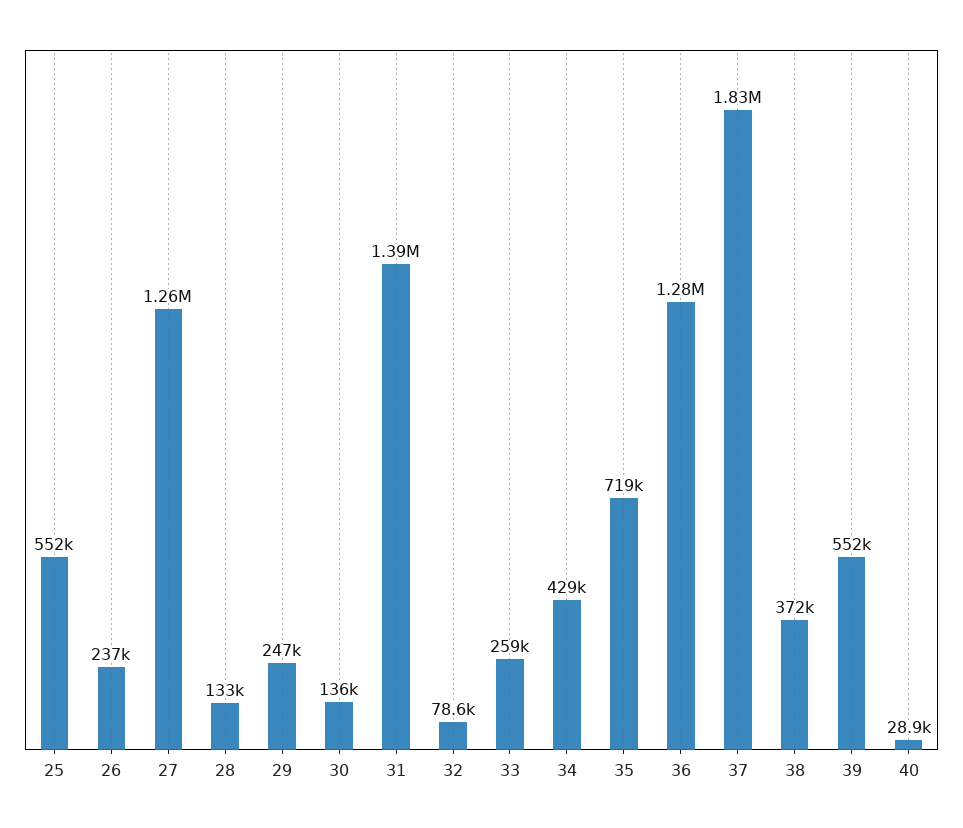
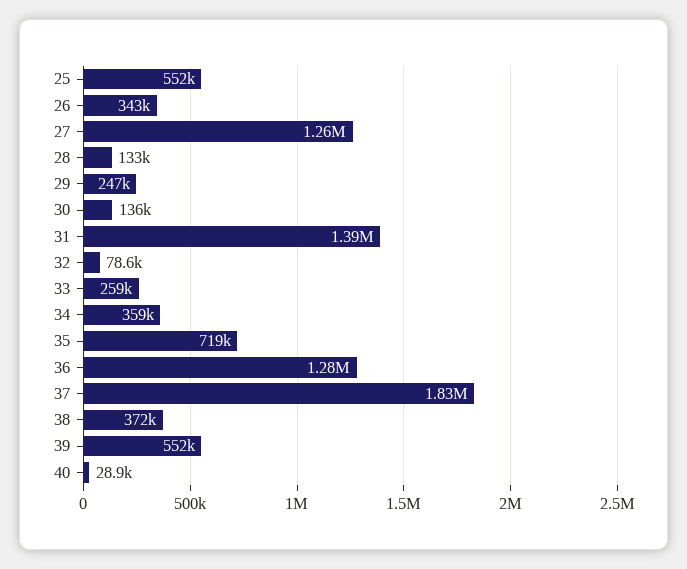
  {
    "25": 552000,
-   "26": 237000,
+   "26": 343000,
    "27": 1260000,
    "28": 133000,
    "29": 247000,
    "30": 136000,
    "31": 1390000,
    "32": 78600,
    "33": 259000,
-   "34": 429000,
+   "34": 359000,
    "35": 719000,
    "36": 1280000,
    "37": 1830000,
    "38": 372000,
    "39": 552000,
    "40": 28900
  }

